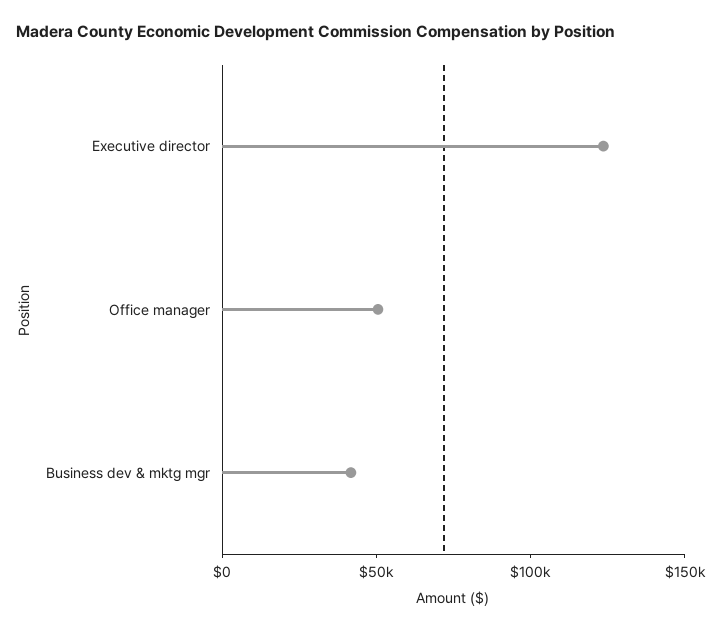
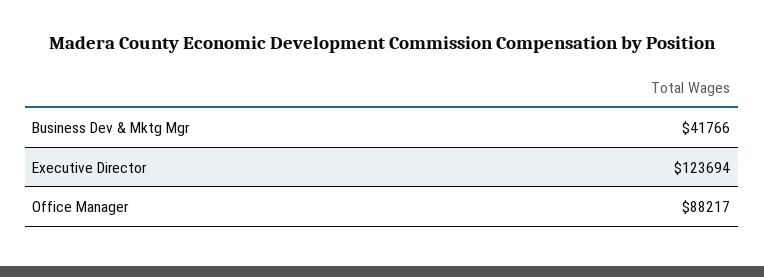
  {
    "Executive director": 123694,
-   "Office manager": 50000,
+   "Office manager": 88217,
    "Business dev & mktg mgr": 41766
  }

